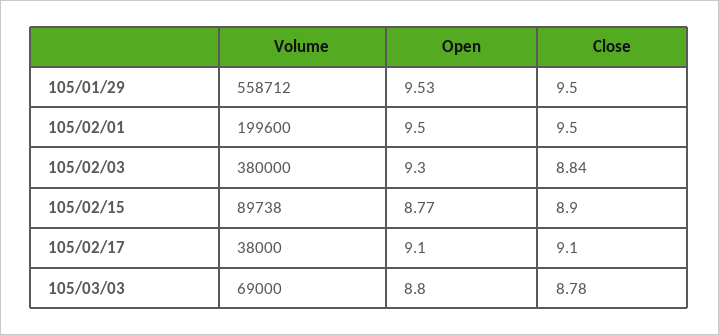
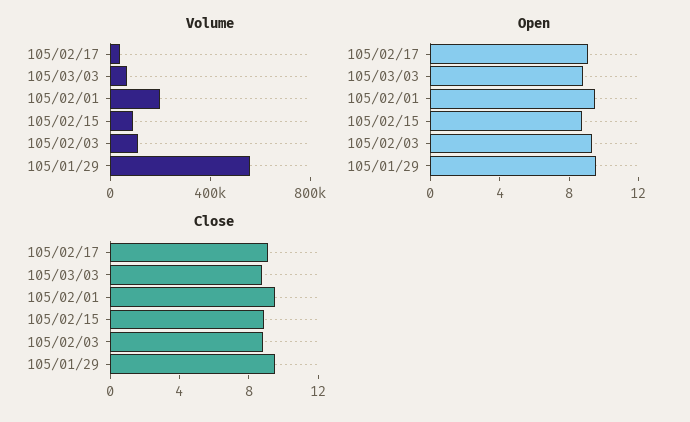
  {
    "Volume": {
      "105/01/29": 558712,
      "105/02/01": 199600,
-     "105/02/03": 380000,
+     "105/02/03": 100000,
      "105/02/15": 89738,
      "105/02/17": 38000,
      "105/03/03": 69000
    },
    "Open": {
      "105/01/29": 9.53,
      "105/02/01": 9.5,
      "105/02/03": 9.3,
      "105/02/15": 8.77,
      "105/02/17": 9.1,
      "105/03/03": 8.8
    },
    "Close": {
      "105/01/29": 9.5,
      "105/02/01": 9.5,
      "105/02/03": 8.84,
      "105/02/15": 8.9,
      "105/02/17": 9.1,
      "105/03/03": 8.78
    }
  }

